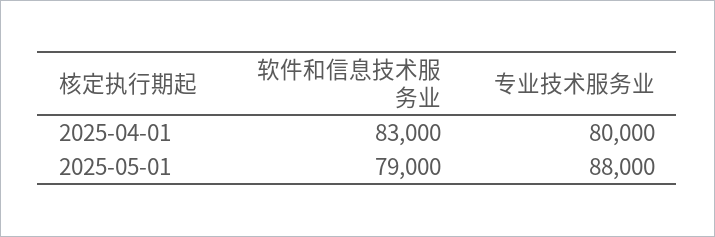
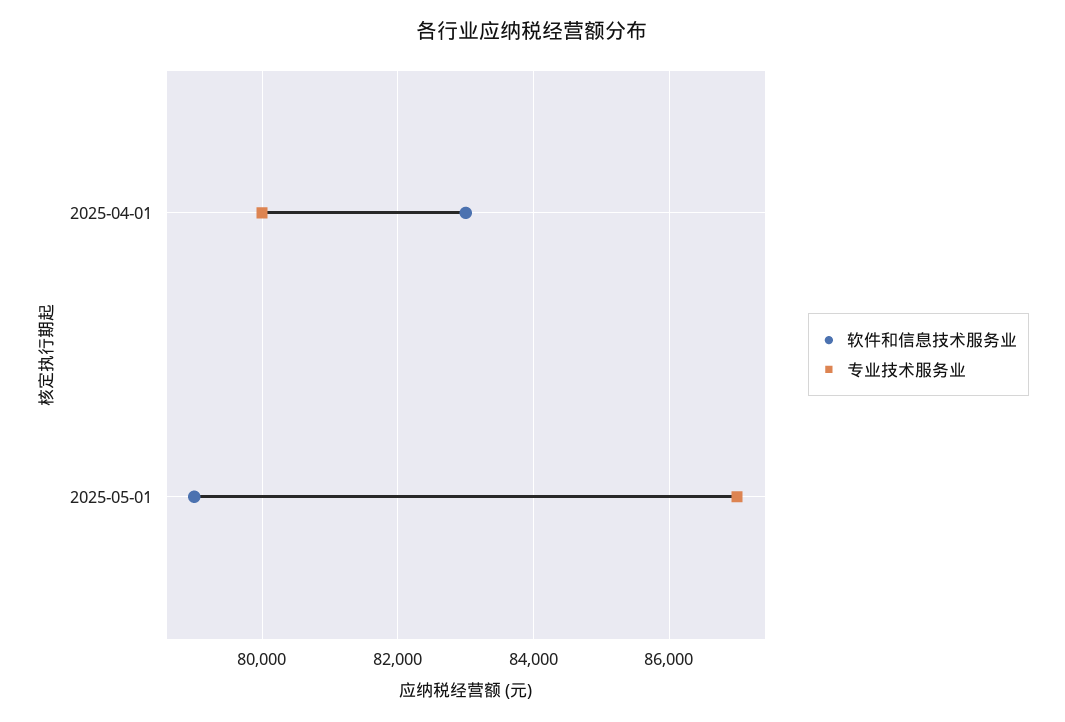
  {
    "软件和信息技术服务业": {
      "2025-04-01": 83000,
      "2025-05-01": 79000
    },
    "专业技术服务业": {
      "2025-04-01": 80000,
-     "2025-05-01": 88000
+     "2025-05-01": 87000
    }
  }

